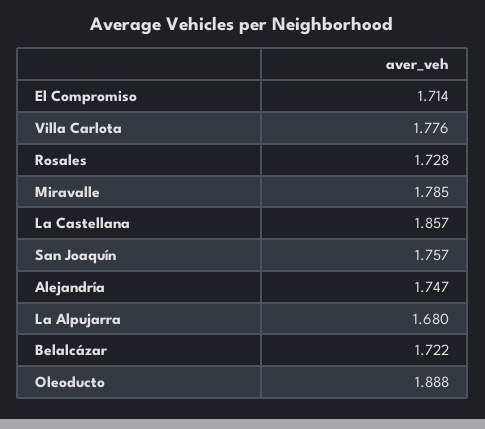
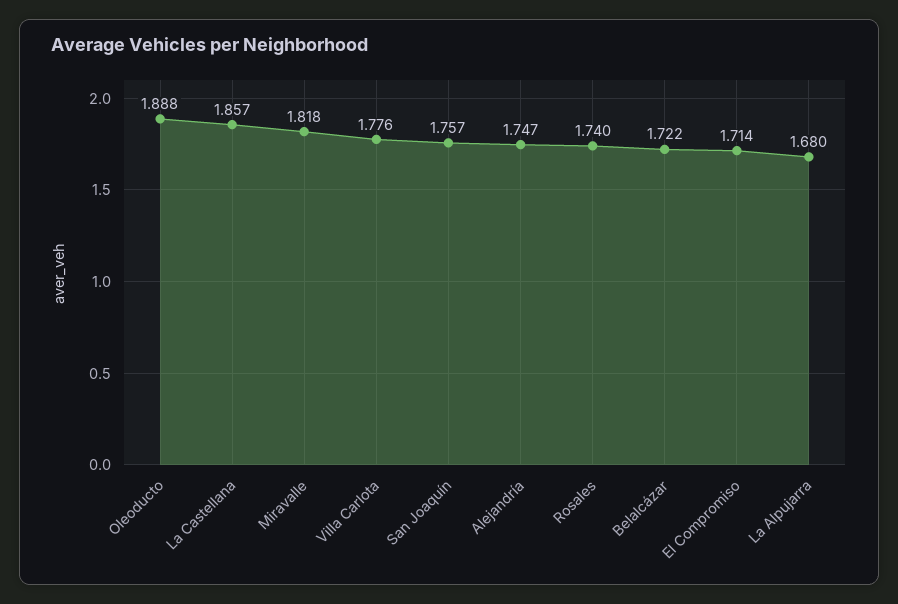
  {
    "El Compromiso": 1.714,
    "Villa Carlota": 1.776,
-   "Rosales": 1.728,
+   "Rosales": 1.74,
-   "Miravalle": 1.785,
+   "Miravalle": 1.818,
    "La Castellana": 1.857,
    "San Joaquín": 1.757,
    "Alejandría": 1.747,
    "La Alpujarra": 1.68,
    "Belalcázar": 1.722,
    "Oleoducto": 1.888
  }

